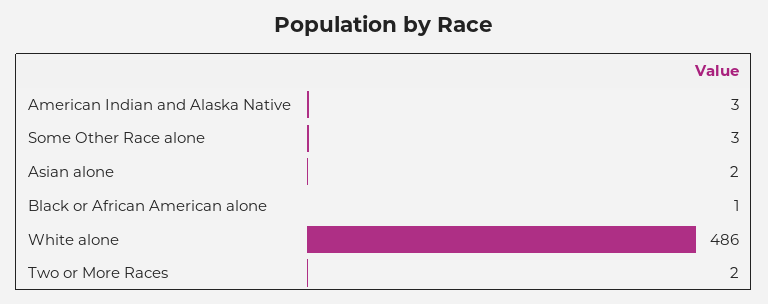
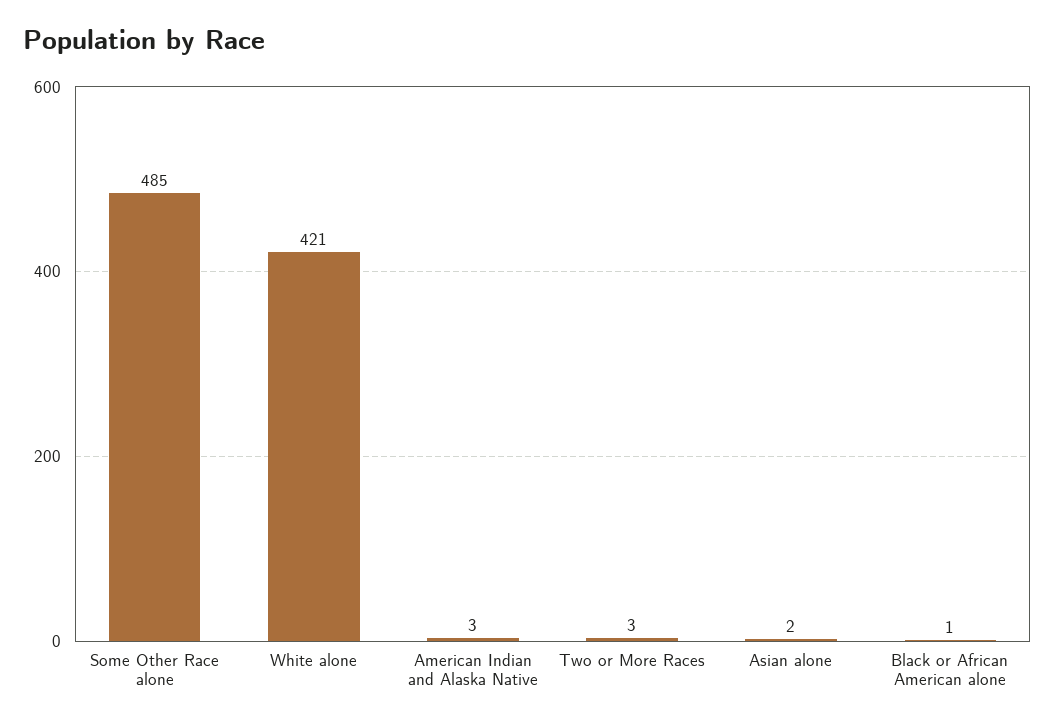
  {
    "American Indian and Alaska Native": 3,
-   "Some Other Race alone": 3,
+   "Some Other Race alone": 485,
    "Asian alone": 2,
    "Black or African American alone": 1,
-   "White alone": 486,
+   "White alone": 421,
-   "Two or More Races": 2
+   "Two or More Races": 3
  }

